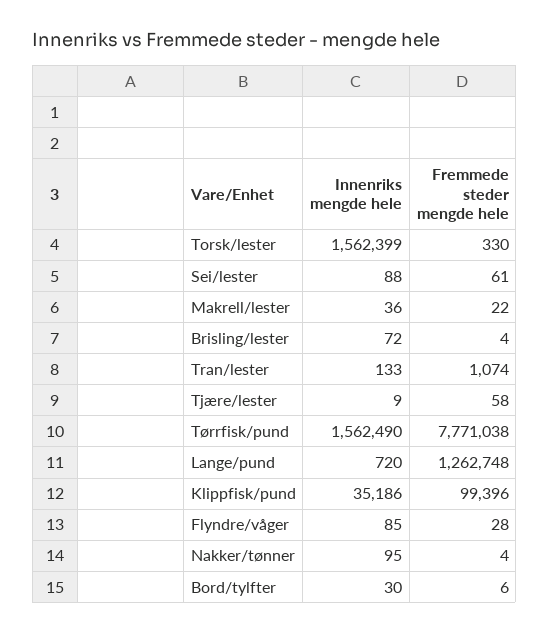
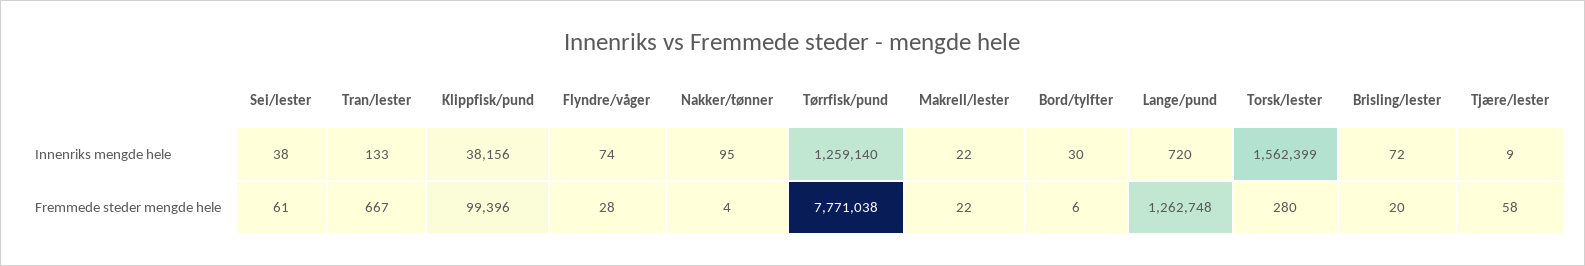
  {
    "Innenriks mengde hele": {
      "Torsk/lester": 1562399,
-     "Sei/lester": 88,
+     "Sei/lester": 38,
-     "Makrell/lester": 36,
+     "Makrell/lester": 22,
      "Brisling/lester": 72,
      "Tran/lester": 133,
      "Tjære/lester": 9,
-     "Tørrfisk/pund": 1562490,
+     "Tørrfisk/pund": 1259140,
      "Lange/pund": 720,
-     "Klippfisk/pund": 35186,
+     "Klippfisk/pund": 38156,
-     "Flyndre/våger": 85,
+     "Flyndre/våger": 74,
      "Nakker/tønner": 95,
      "Bord/tylfter": 30
    },
    "Fremmede steder mengde hele": {
-     "Torsk/lester": 330,
+     "Torsk/lester": 280,
      "Sei/lester": 61,
      "Makrell/lester": 22,
-     "Brisling/lester": 4,
+     "Brisling/lester": 20,
-     "Tran/lester": 1074,
+     "Tran/lester": 667,
      "Tjære/lester": 58,
      "Tørrfisk/pund": 7771038,
      "Lange/pund": 1262748,
      "Klippfisk/pund": 99396,
      "Flyndre/våger": 28,
      "Nakker/tønner": 4,
      "Bord/tylfter": 6
    }
  }

